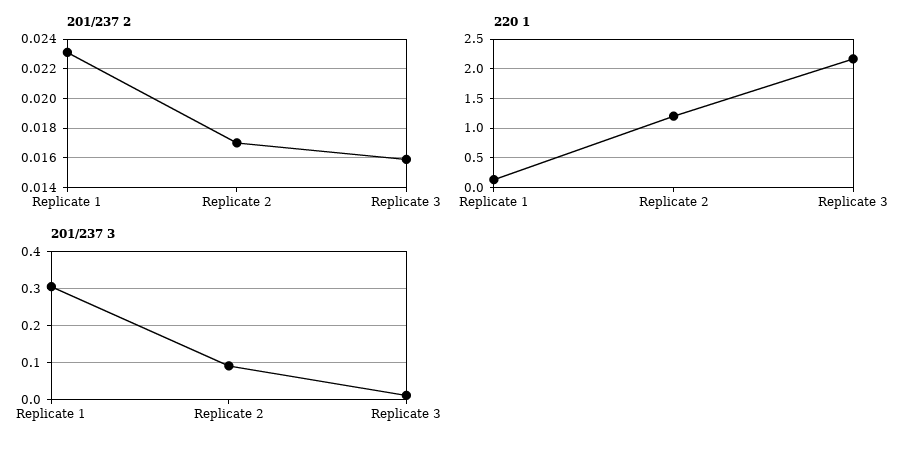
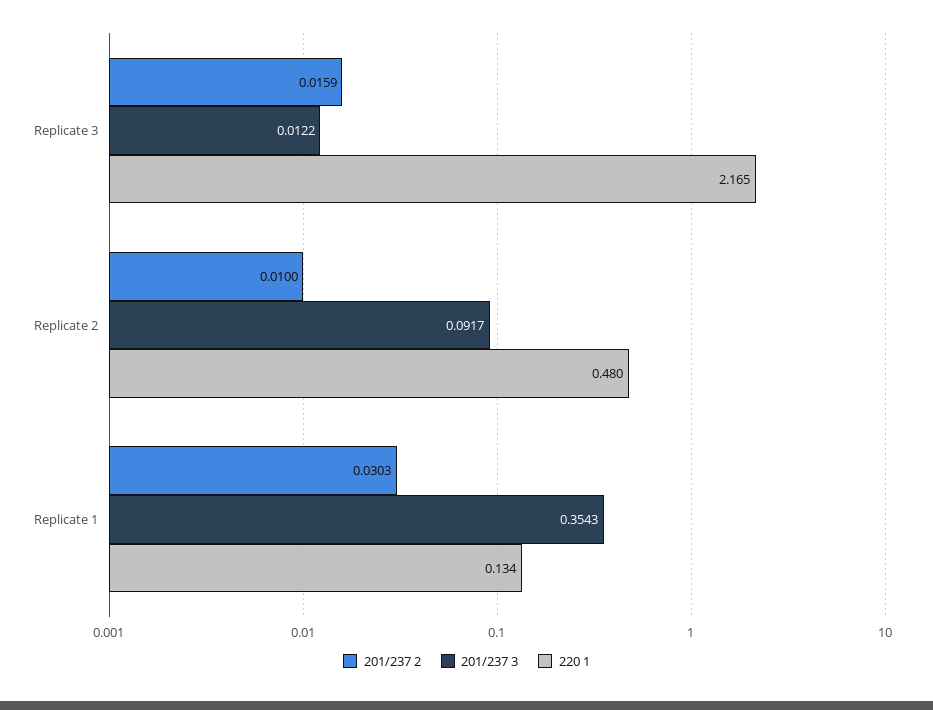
  {
    "201/237 2": {
-     "Replicate 1": 0.023,
+     "Replicate 1": 0.0303,
-     "Replicate 2": 0.017,
+     "Replicate 2": 0.01,
      "Replicate 3": 0.0159
    },
    "220 1": {
      "Replicate 1": 0.134,
-     "Replicate 2": 1.25,
+     "Replicate 2": 0.48,
      "Replicate 3": 2.165
    },
    "201/237 3": {
-     "Replicate 1": 0.3,
+     "Replicate 1": 0.3543,
      "Replicate 2": 0.0917,
      "Replicate 3": 0.0122
    }
  }

